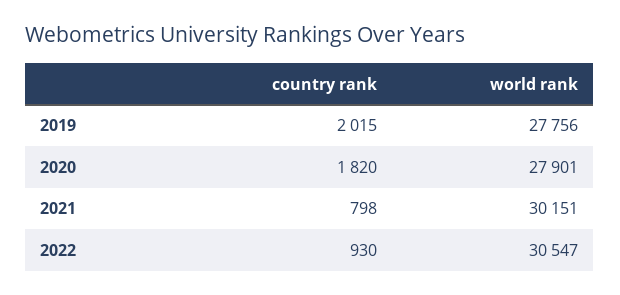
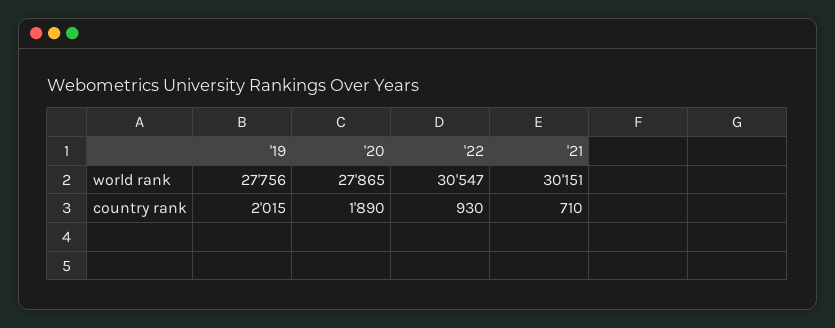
  {
    "country rank": {
      "2019": 2015,
-     "2020": 1820,
+     "2020": 1890,
-     "2021": 798,
+     "2021": 710,
      "2022": 930
    },
    "world rank": {
      "2019": 27756,
-     "2020": 27901,
+     "2020": 27865,
      "2021": 30151,
      "2022": 30547
    }
  }

